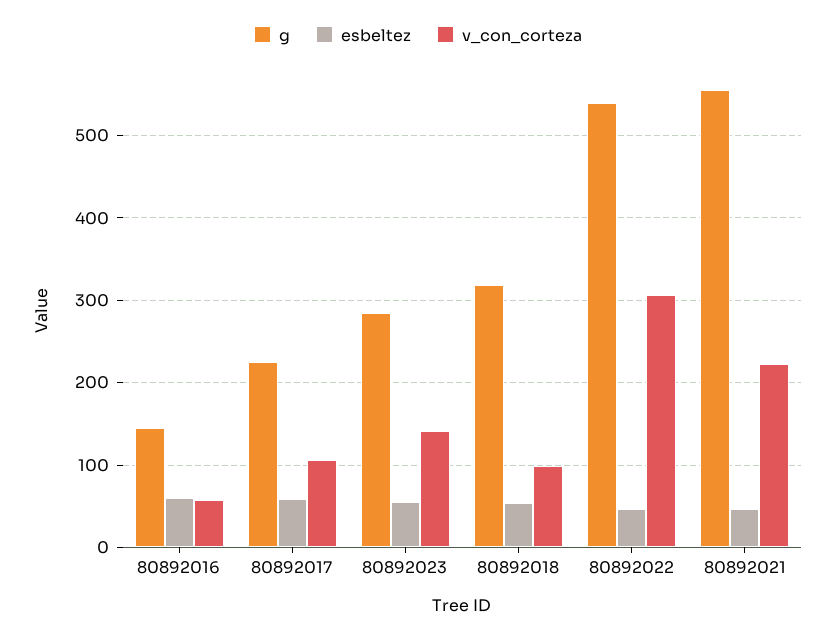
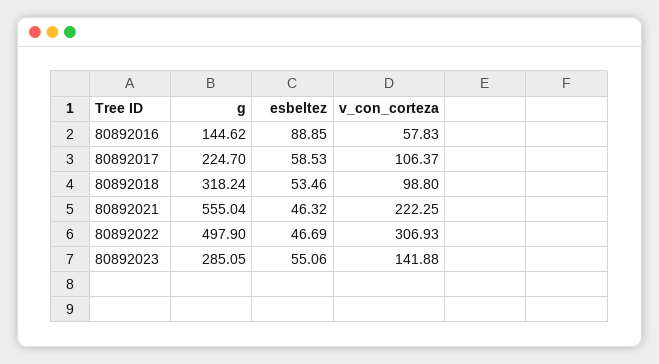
  {
    "g": {
      "80892016": 144.62,
      "80892017": 224.7,
      "80892023": 285.05,
      "80892018": 318.24,
-     "80892022": 540,
+     "80892022": 497.9,
      "80892021": 555.04
    },
    "esbeltez": {
-     "80892016": 60,
+     "80892016": 88.85,
      "80892017": 58.53,
      "80892023": 55.06,
      "80892018": 53.46,
      "80892022": 46.69,
      "80892021": 46.32
    },
    "v_con_corteza": {
      "80892016": 57.83,
      "80892017": 106.37,
      "80892023": 141.88,
      "80892018": 98.8,
      "80892022": 306.93,
      "80892021": 222.25
    }
  }

